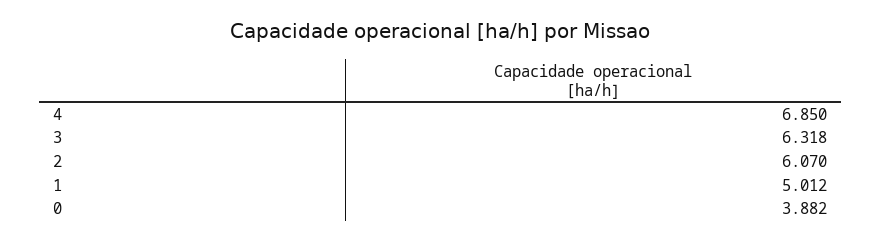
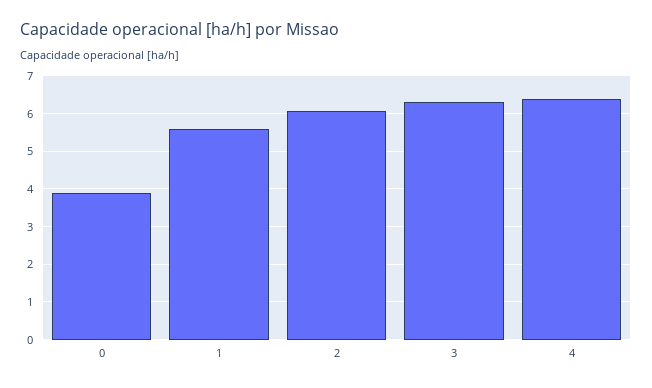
  {
-   "4": 6.85,
+   "4": 6.4,
    "3": 6.318,
    "2": 6.07,
-   "1": 5.012,
+   "1": 5.6,
    "0": 3.882
  }

